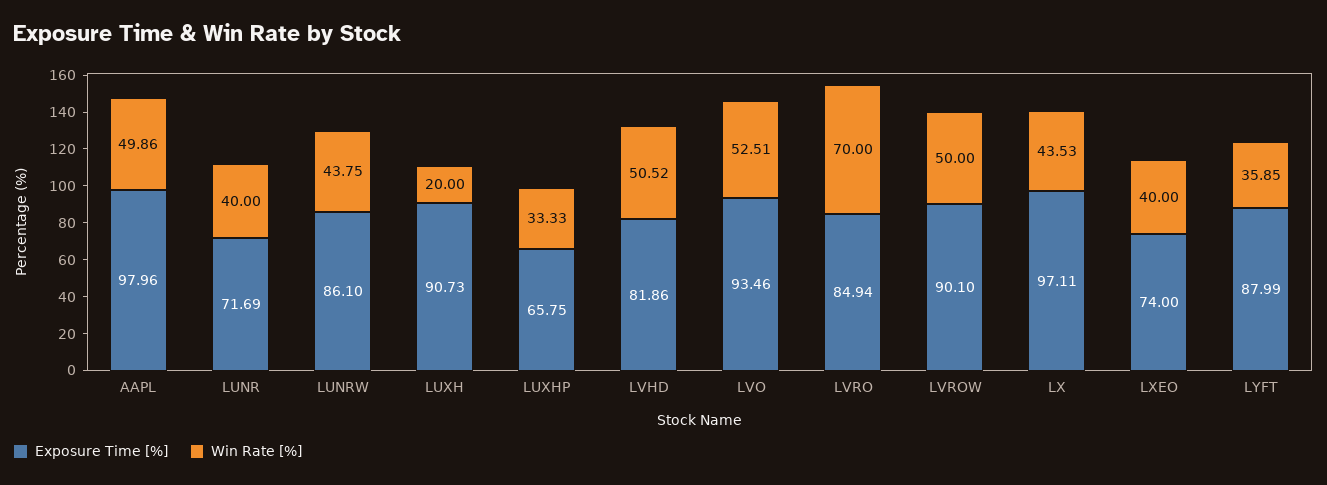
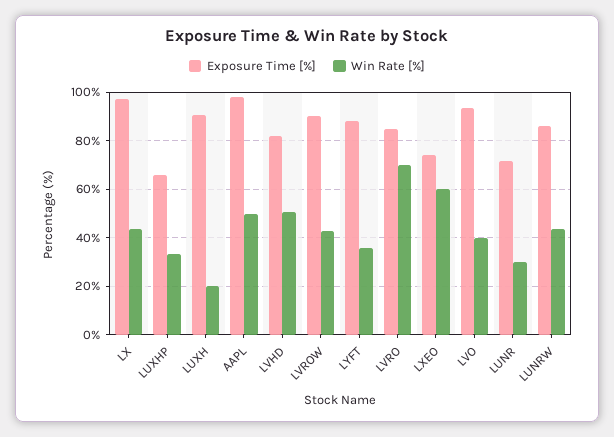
  {
    "Exposure Time [%]": {
      "AAPL": 97.96,
      "LUNR": 71.69,
      "LUNRW": 86.1,
      "LUXH": 90.73,
      "LUXHP": 65.75,
      "LVHD": 81.86,
      "LVO": 93.46,
      "LVRO": 84.94,
      "LVROW": 90.1,
      "LX": 97.11,
      "LXEO": 74,
      "LYFT": 87.99
    },
    "Win Rate [%]": {
      "AAPL": 49.86,
-     "LUNR": 40,
+     "LUNR": 30,
      "LUNRW": 43.75,
      "LUXH": 20,
      "LUXHP": 33.33,
      "LVHD": 50.52,
-     "LVO": 52.51,
+     "LVO": 40,
      "LVRO": 70,
-     "LVROW": 50,
+     "LVROW": 42.5,
      "LX": 43.53,
-     "LXEO": 40,
+     "LXEO": 60,
      "LYFT": 35.85
    }
  }

